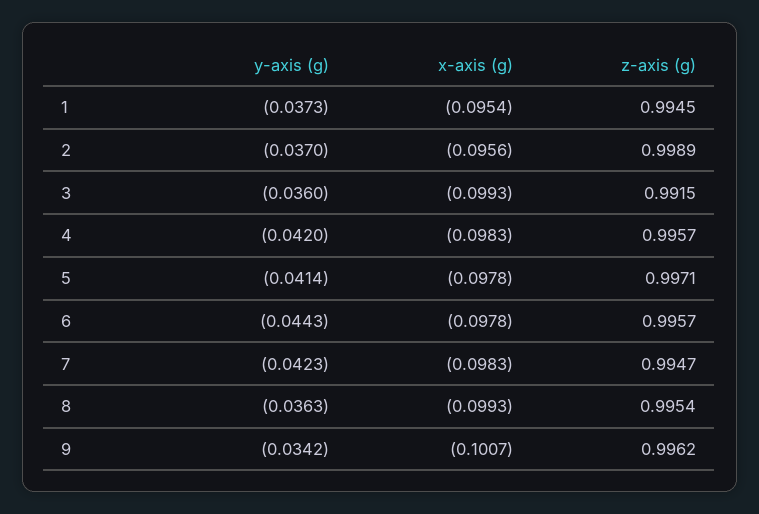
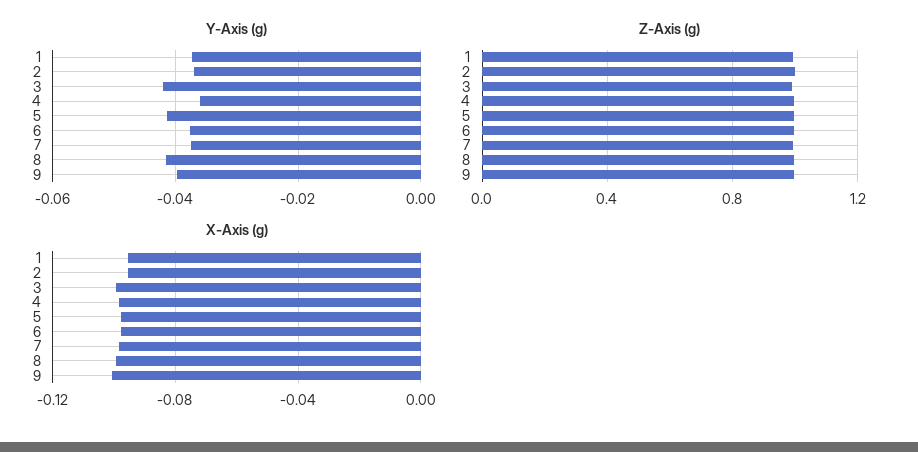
  {
    "y-axis (g)": {
      "1": -0.0373,
      "2": -0.037,
-     "3": -0.036,
+     "3": -0.042,
-     "4": -0.042,
+     "4": -0.036,
      "5": -0.0414,
-     "6": -0.0443,
+     "6": -0.038,
-     "7": -0.0423,
+     "7": -0.038,
-     "8": -0.0363,
+     "8": -0.042,
-     "9": -0.0342
+     "9": -0.04
    },
    "x-axis (g)": {
      "1": -0.0954,
      "2": -0.0956,
      "3": -0.0993,
      "4": -0.0983,
      "5": -0.0978,
      "6": -0.0978,
      "7": -0.0983,
      "8": -0.0993,
      "9": -0.1007
    },
    "z-axis (g)": {
      "1": 0.9945,
      "2": 0.9989,
      "3": 0.9915,
      "4": 0.9957,
      "5": 0.9971,
      "6": 0.9957,
      "7": 0.9947,
      "8": 0.9954,
      "9": 0.9962
    }
  }

